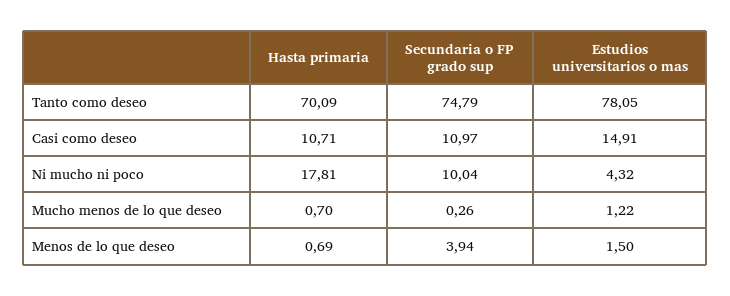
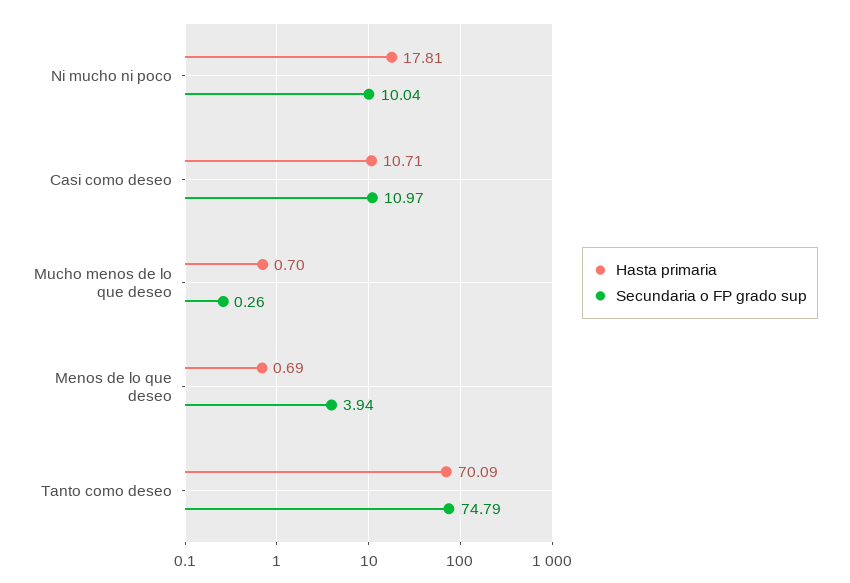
  {
    "Hasta primaria": {
      "Tanto como deseo": 70.09,
      "Casi como deseo": 10.71,
      "Ni mucho ni poco": 17.81,
      "Mucho menos de lo que deseo": 0.7,
      "Menos de lo que deseo": 0.69
    },
    "Secundaria o FP grado sup": {
      "Tanto como deseo": 74.79,
      "Casi como deseo": 10.97,
      "Ni mucho ni poco": 10.04,
      "Mucho menos de lo que deseo": 0.26,
      "Menos de lo que deseo": 3.94
-   },
+   }
-   "Estudios universitarios o mas": {
-     "Tanto como deseo": 78.05,
-     "Casi como deseo": 14.91,
-     "Ni mucho ni poco": 4.32,
-     "Mucho menos de lo que deseo": 1.22,
-     "Menos de lo que deseo": 1.5
-   }
  }

